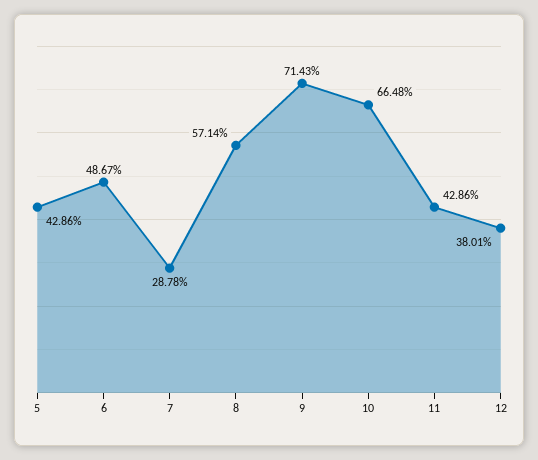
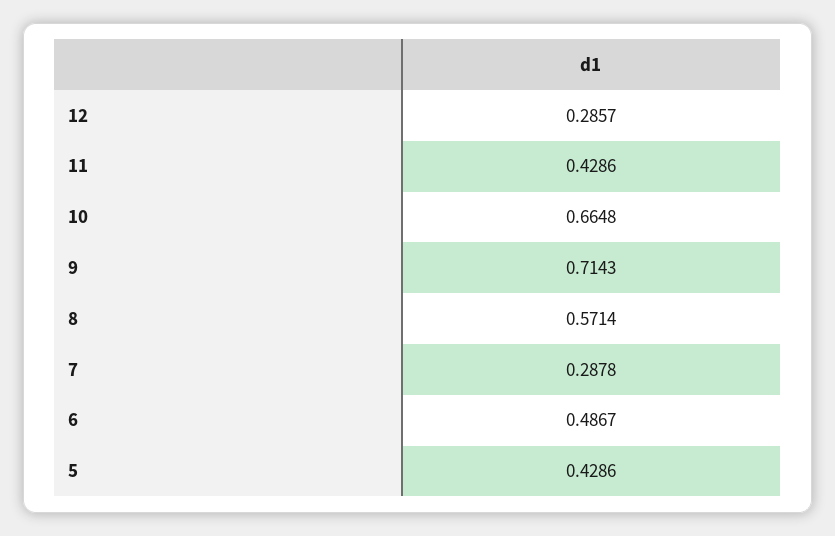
  {
    "5": 0.4286,
    "6": 0.4867,
    "7": 0.2878,
    "8": 0.5714,
    "9": 0.7143,
    "10": 0.6648,
    "11": 0.4286,
-   "12": 0.3801
+   "12": 0.2857
  }

